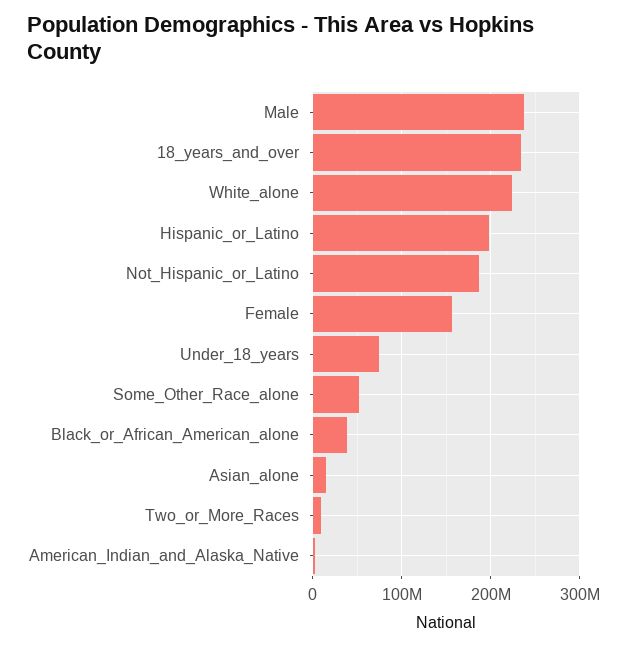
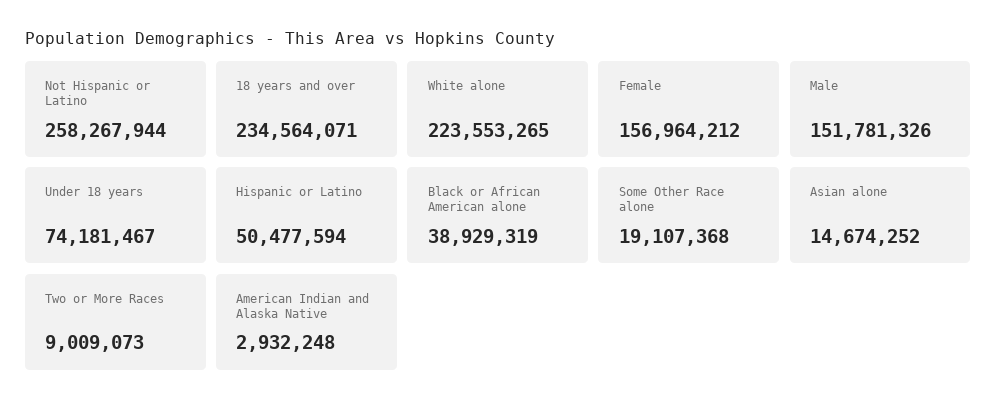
  {
-   "Male": 240000000,
+   "Male": 151781326,
    "18_years_and_over": 234564071,
    "White_alone": 223553265,
-   "Hispanic_or_Latino": 200000000,
+   "Hispanic_or_Latino": 50477594,
-   "Not_Hispanic_or_Latino": 190000000,
+   "Not_Hispanic_or_Latino": 258267944,
    "Female": 156964212,
    "Under_18_years": 74181467,
-   "Some_Other_Race_alone": 50000000,
+   "Some_Other_Race_alone": 19107368,
    "Black_or_African_American_alone": 38929319,
    "Asian_alone": 14674252,
    "Two_or_More_Races": 9009073,
    "American_Indian_and_Alaska_Native": 2932248
  }

